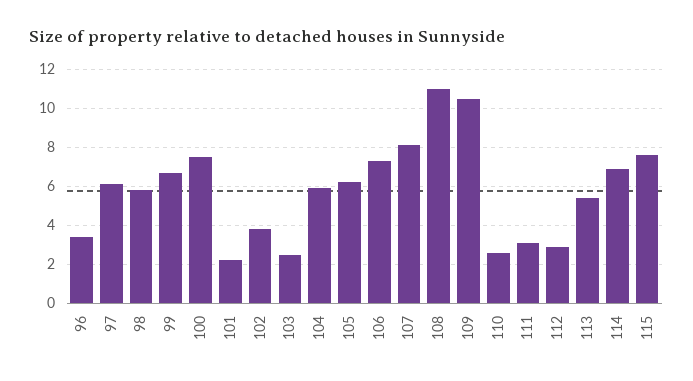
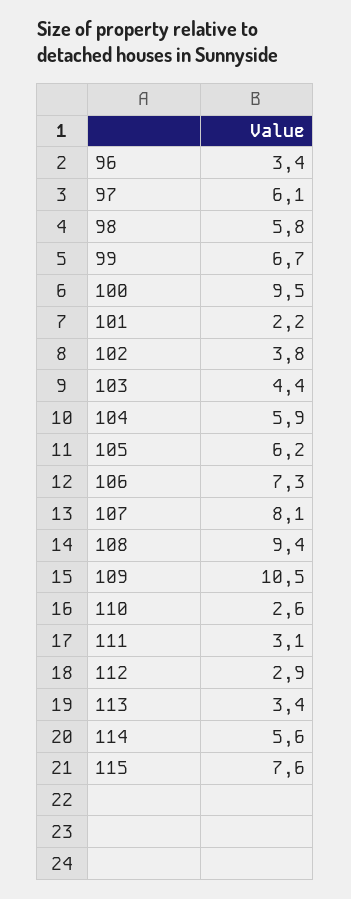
  {
    "96": 3.4,
    "97": 6.1,
    "98": 5.8,
    "99": 6.7,
-   "100": 7.5,
+   "100": 9.5,
    "101": 2.2,
    "102": 3.8,
-   "103": 2.5,
+   "103": 4.4,
    "104": 5.9,
    "105": 6.2,
    "106": 7.3,
    "107": 8.1,
-   "108": 11,
+   "108": 9.4,
    "109": 10.5,
    "110": 2.6,
    "111": 3.1,
    "112": 2.9,
-   "113": 5.5,
+   "113": 3.4,
-   "114": 7,
+   "114": 5.6,
    "115": 7.6
  }

